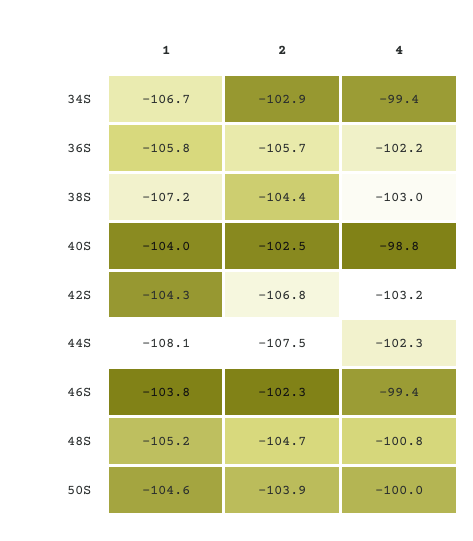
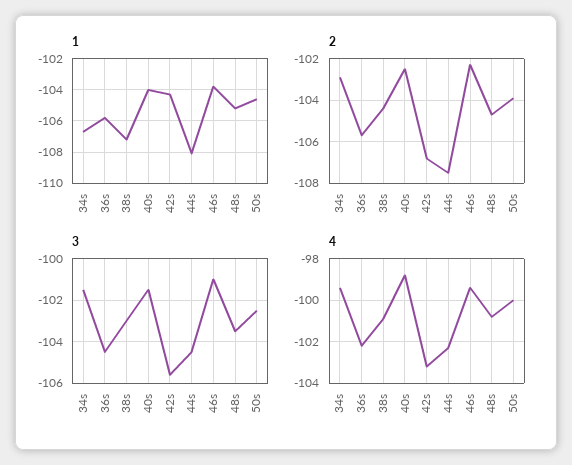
  {
    "1": {
      "34S": -106.7,
      "36S": -105.8,
      "38S": -107.2,
      "40S": -104,
      "42S": -104.3,
      "44S": -108.1,
      "46S": -103.8,
      "48S": -105.2,
      "50S": -104.6
    },
    "2": {
      "34S": -102.9,
      "36S": -105.7,
      "38S": -104.4,
      "40S": -102.5,
      "42S": -106.8,
      "44S": -107.5,
      "46S": -102.3,
      "48S": -104.7,
      "50S": -103.9
    },
    "4": {
      "34S": -99.4,
      "36S": -102.2,
-     "38S": -103,
+     "38S": -101,
      "40S": -98.8,
      "42S": -103.2,
      "44S": -102.3,
      "46S": -99.4,
      "48S": -100.8,
      "50S": -100
-   }
+   },
+   "3": {
+     "34S": -101.5,
+     "36S": -104.5,
+     "38S": -103,
+     "40S": -101.5,
+     "42S": -105.5,
+     "44S": -104.5,
+     "46S": -101,
+     "48S": -103.5,
+     "50S": -102.5
+   }
  }

